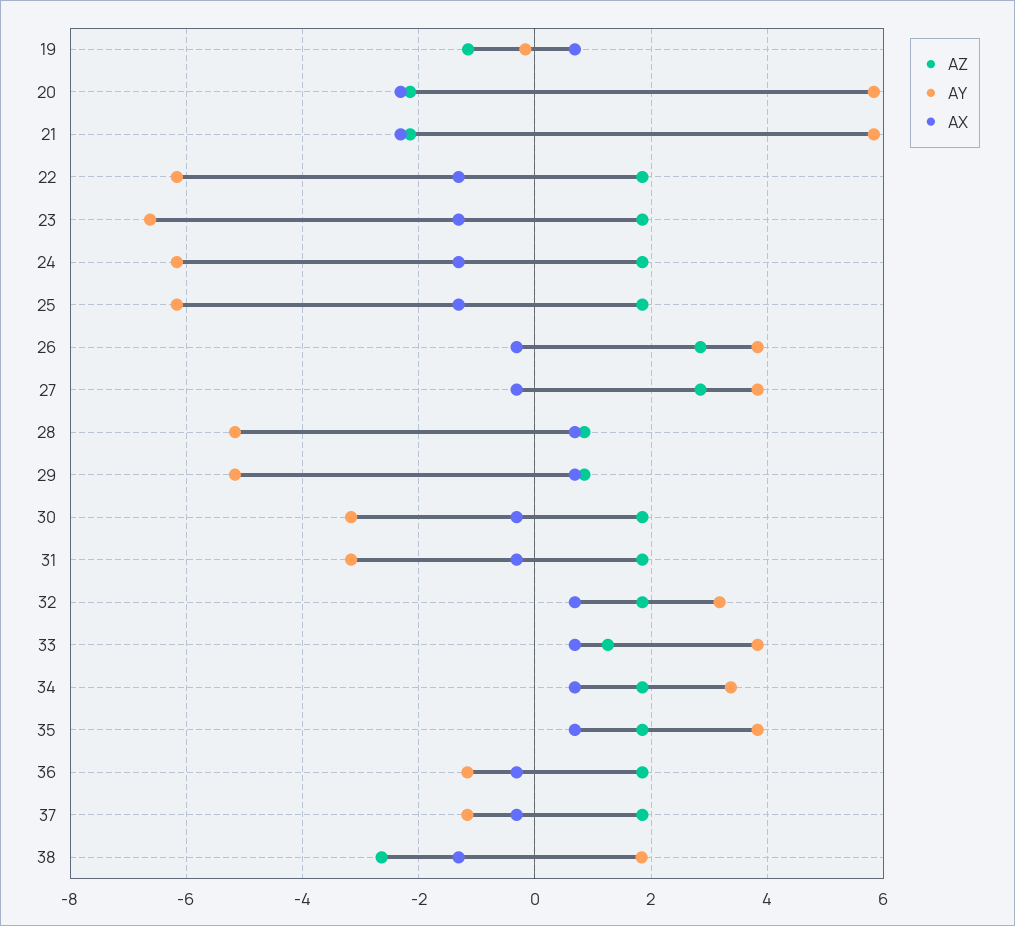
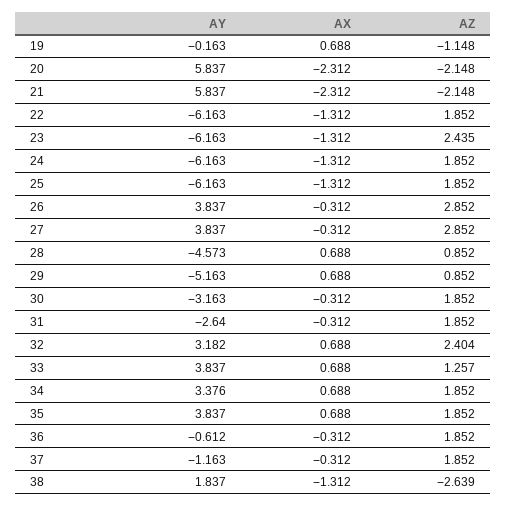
  {
    "AZ": {
      "19": -1.148,
      "20": -2.148,
      "21": -2.148,
      "22": 1.852,
-     "23": 1.8,
+     "23": 2.435,
      "24": 1.852,
      "25": 1.852,
      "26": 2.852,
      "27": 2.852,
      "28": 0.852,
      "29": 0.852,
      "30": 1.852,
      "31": 1.852,
-     "32": 1.8,
+     "32": 2.404,
      "33": 1.257,
      "34": 1.852,
      "35": 1.852,
      "36": 1.852,
      "37": 1.852,
      "38": -2.639
    },
    "AY": {
      "19": -0.163,
      "20": 5.837,
      "21": 5.837,
      "22": -6.163,
-     "23": -6.6,
+     "23": -6.163,
      "24": -6.163,
      "25": -6.163,
      "26": 3.837,
      "27": 3.837,
-     "28": -5.2,
+     "28": -4.573,
      "29": -5.163,
      "30": -3.163,
-     "31": -3.2,
+     "31": -2.64,
      "32": 3.182,
      "33": 3.837,
      "34": 3.376,
      "35": 3.837,
-     "36": -1.2,
+     "36": -0.612,
      "37": -1.163,
      "38": 1.837
    },
    "AX": {
      "19": 0.688,
      "20": -2.312,
      "21": -2.312,
      "22": -1.312,
      "23": -1.312,
      "24": -1.312,
      "25": -1.312,
      "26": -0.312,
      "27": -0.312,
      "28": 0.688,
      "29": 0.688,
      "30": -0.312,
      "31": -0.312,
      "32": 0.688,
      "33": 0.688,
      "34": 0.688,
      "35": 0.688,
      "36": -0.312,
      "37": -0.312,
      "38": -1.312
    }
  }

